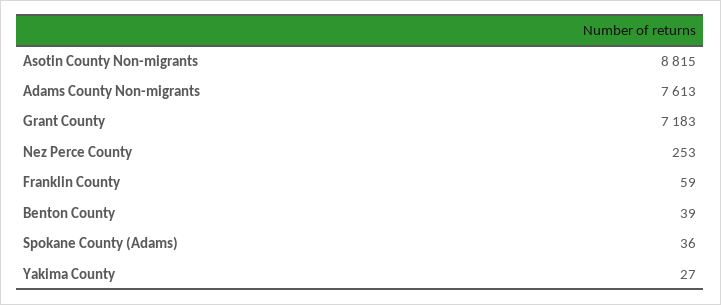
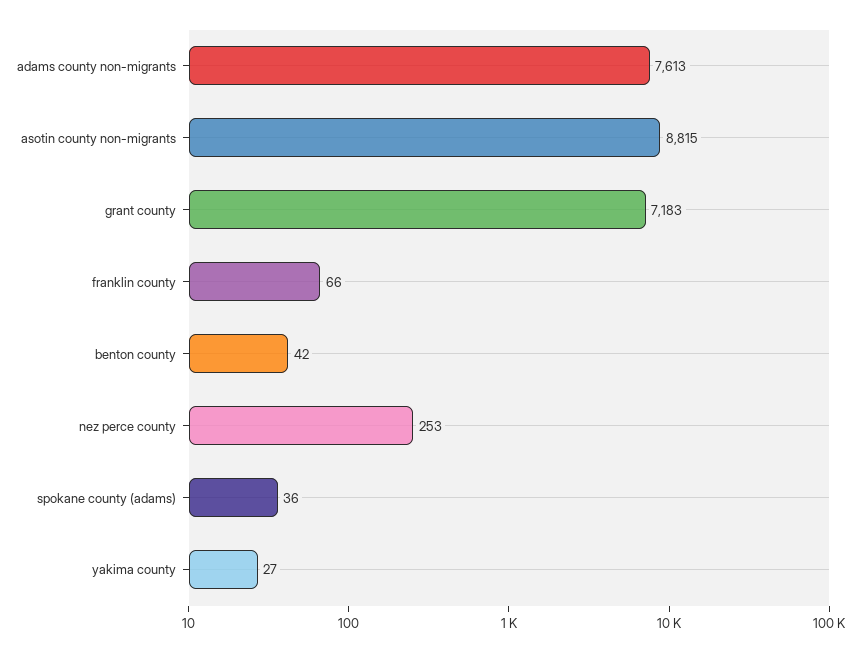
  {
    "Asotin County Non-migrants": 8815,
    "Adams County Non-migrants": 7613,
    "Grant County": 7183,
    "Nez Perce County": 253,
-   "Franklin County": 59,
+   "Franklin County": 66,
-   "Benton County": 39,
+   "Benton County": 42,
    "Spokane County (Adams)": 36,
    "Yakima County": 27
  }

